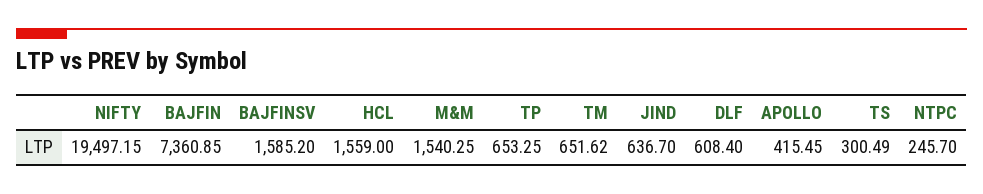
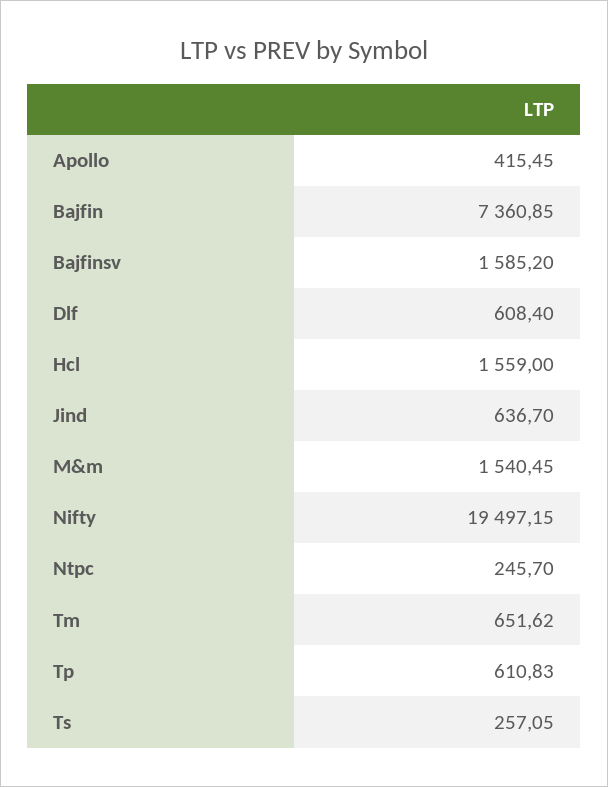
  {
    "NIFTY": 19497.15,
    "BAJFIN": 7360.85,
    "BAJFINSV": 1585.2,
    "HCL": 1559,
-   "M&M": 1540.25,
+   "M&M": 1540.45,
-   "TP": 653.25,
+   "TP": 610.83,
    "TM": 651.62,
    "JIND": 636.7,
    "DLF": 608.4,
    "APOLLO": 415.45,
-   "TS": 300.49,
+   "TS": 257.05,
    "NTPC": 245.7
  }

